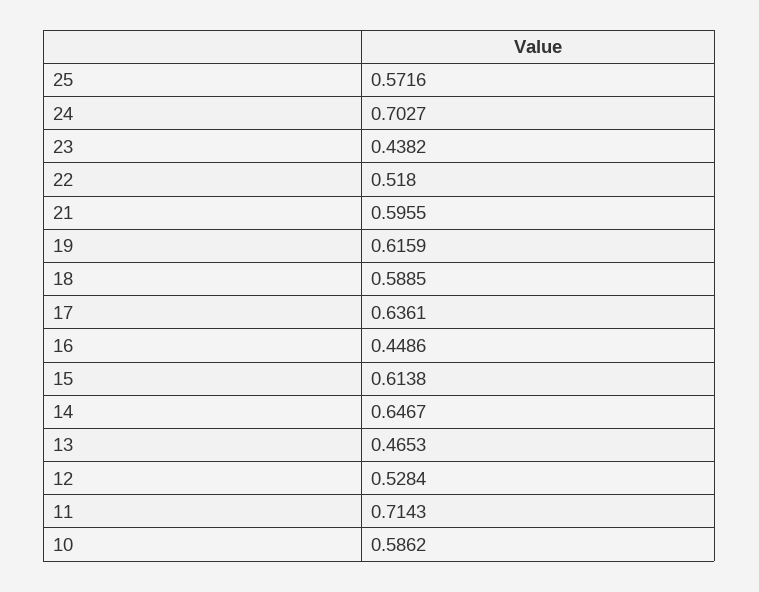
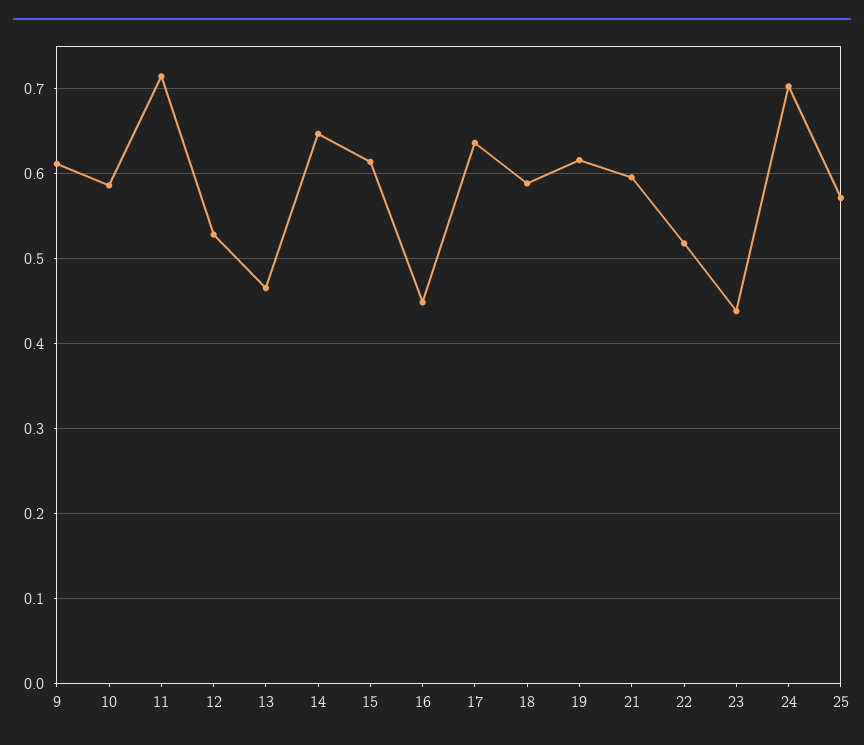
  {
    "25": 0.5716,
    "24": 0.7027,
    "23": 0.4382,
    "22": 0.518,
    "21": 0.5955,
    "19": 0.6159,
    "18": 0.5885,
    "17": 0.6361,
    "16": 0.4486,
    "15": 0.6138,
    "14": 0.6467,
    "13": 0.4653,
    "12": 0.5284,
    "11": 0.7143,
-   "10": 0.5862
+   "10": 0.5862,
+   "9": 0.61
  }

